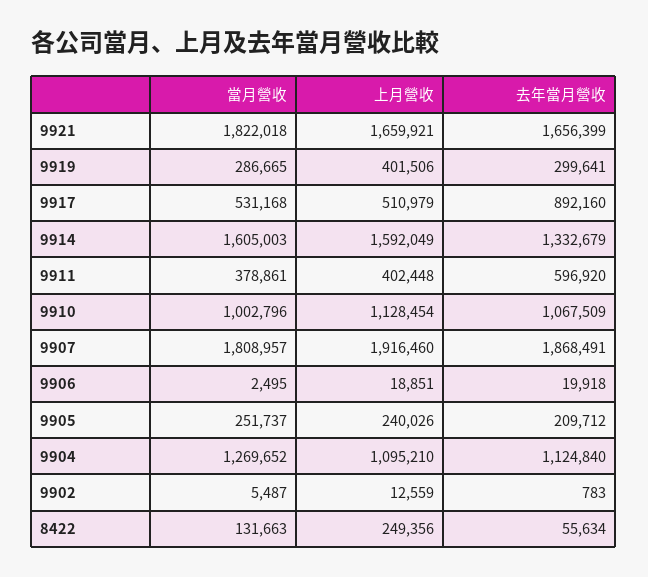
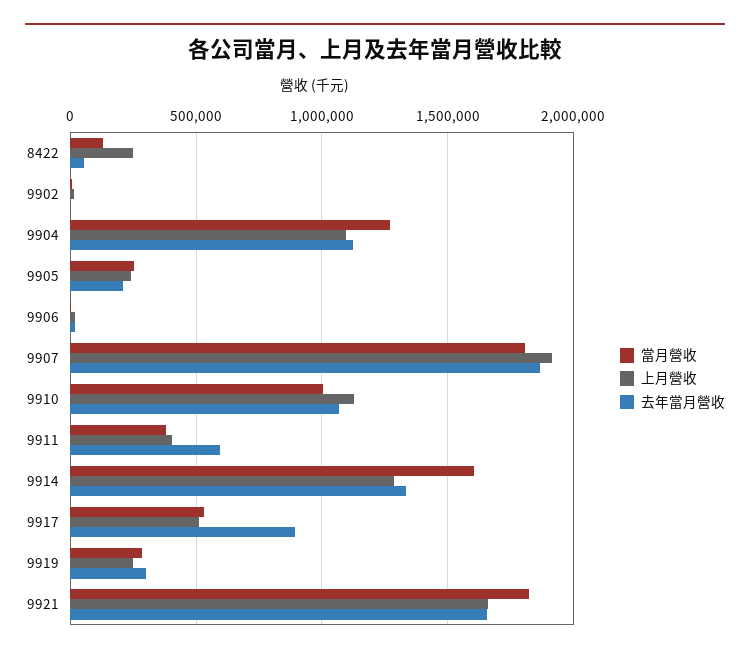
  {
    "當月營收": {
      "9921": 1822018,
      "9919": 286665,
      "9917": 531168,
      "9914": 1605003,
      "9911": 378861,
      "9910": 1002796,
      "9907": 1808957,
      "9906": 2495,
      "9905": 251737,
      "9904": 1269652,
      "9902": 5487,
      "8422": 131663
    },
    "上月營收": {
      "9921": 1659921,
-     "9919": 401506,
+     "9919": 250000,
      "9917": 510979,
-     "9914": 1592049,
+     "9914": 1300000,
      "9911": 402448,
      "9910": 1128454,
      "9907": 1916460,
      "9906": 18851,
      "9905": 240026,
      "9904": 1095210,
      "9902": 12559,
      "8422": 249356
    },
    "去年當月營收": {
      "9921": 1656399,
      "9919": 299641,
      "9917": 892160,
      "9914": 1332679,
      "9911": 596920,
      "9910": 1067509,
      "9907": 1868491,
      "9906": 19918,
      "9905": 209712,
      "9904": 1124840,
      "9902": 783,
      "8422": 55634
    }
  }

